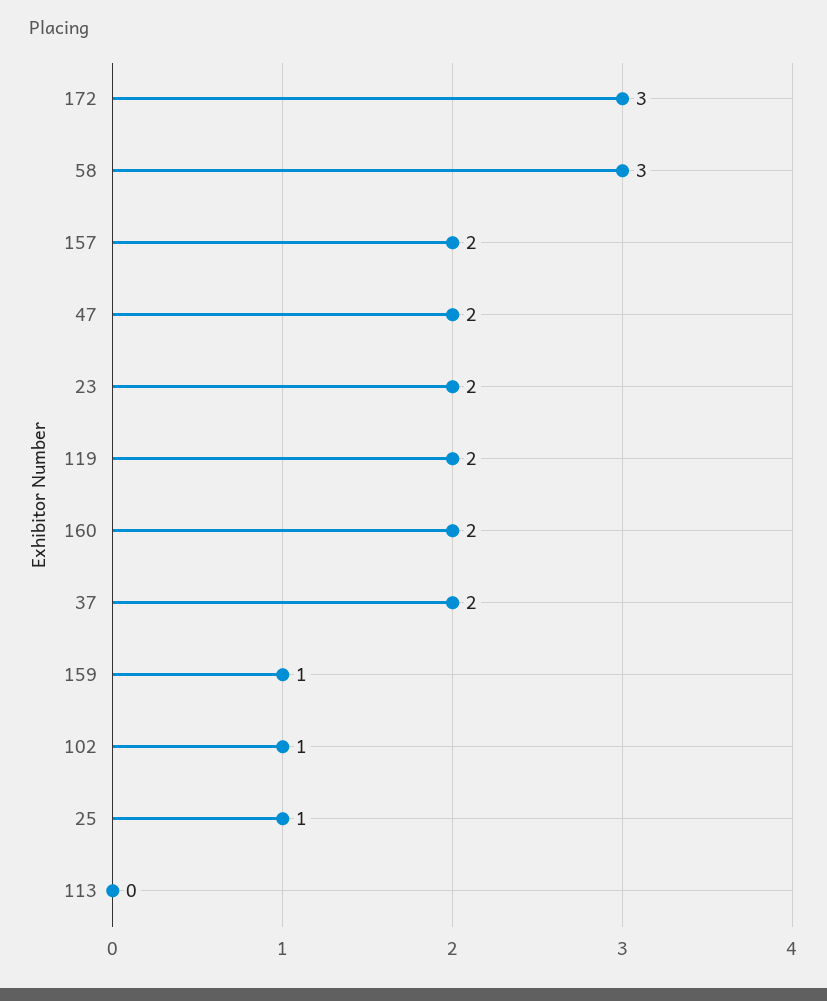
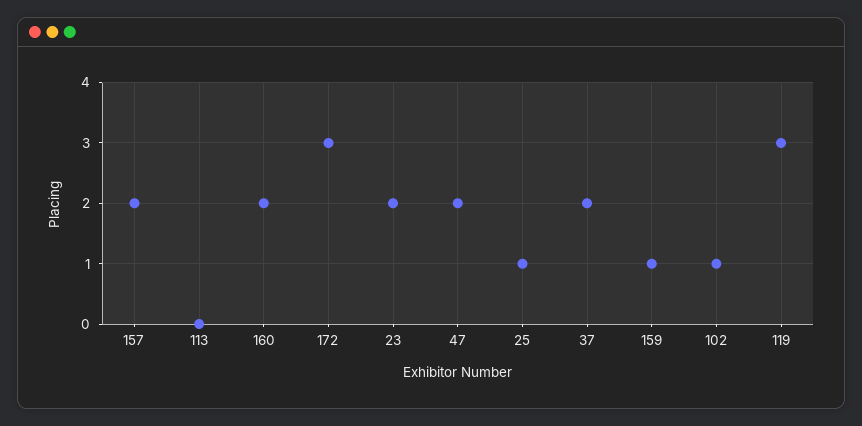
  {
    "172": 3,
-   "58": 3,
    "157": 2,
    "47": 2,
    "23": 2,
-   "119": 2,
+   "119": 3,
    "160": 2,
    "37": 2,
    "159": 1,
    "102": 1,
    "25": 1,
    "113": 0
  }

